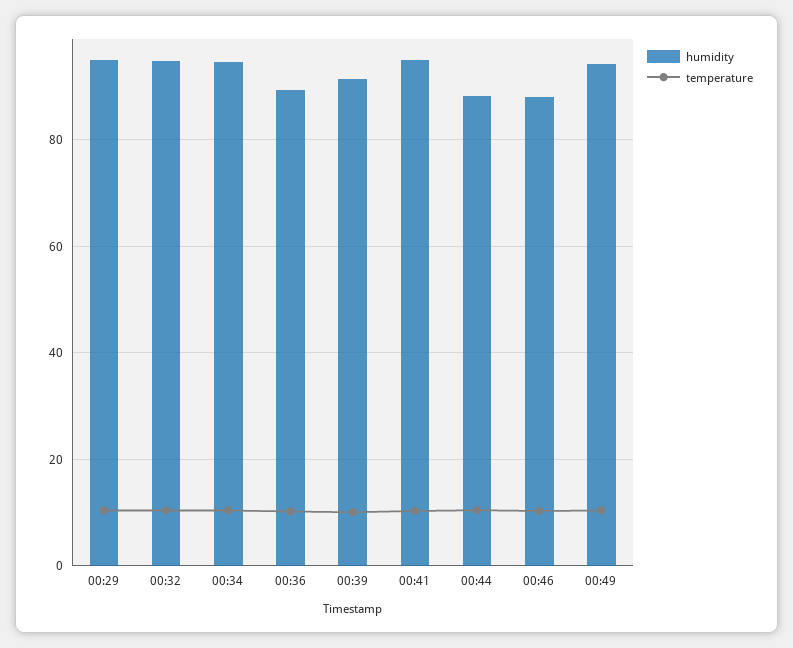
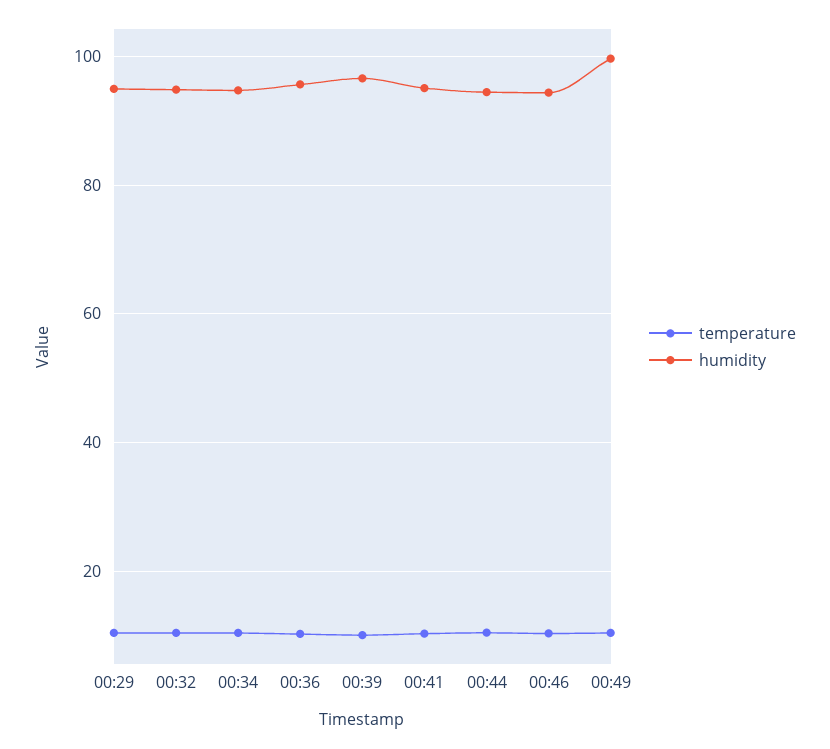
  {
    "humidity": {
      "00:29": 94,
      "00:32": 94,
      "00:34": 94,
-     "00:36": 90,
+     "00:36": 96,
-     "00:39": 92,
+     "00:39": 96,
      "00:41": 96,
-     "00:44": 88,
+     "00:44": 94,
-     "00:46": 88,
+     "00:46": 94,
-     "00:49": 94
+     "00:49": 100
    },
    "temperature": {
      "00:29": 10,
      "00:32": 10,
      "00:34": 10,
      "00:36": 10,
      "00:39": 10,
      "00:41": 10,
      "00:44": 10,
      "00:46": 10,
      "00:49": 10
    }
  }

